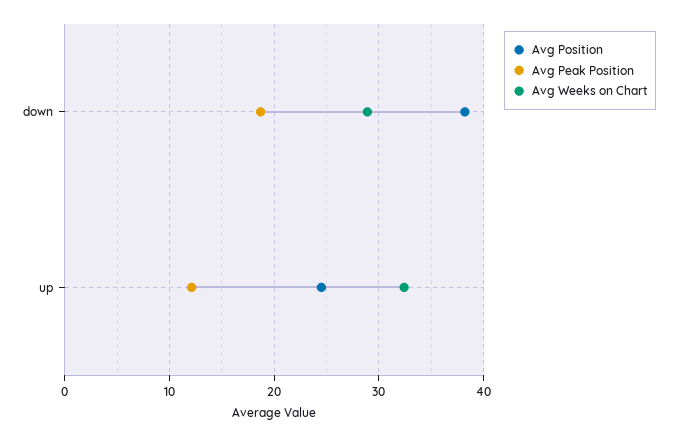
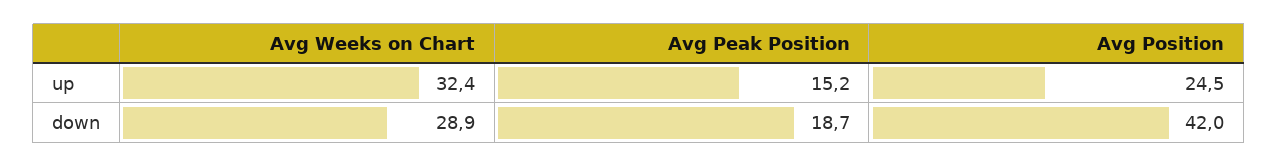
  {
    "Avg Position": {
-     "down": 38,
+     "down": 42,
      "up": 24.5
    },
    "Avg Peak Position": {
      "down": 18.7,
-     "up": 12
+     "up": 15.2
    },
    "Avg Weeks on Chart": {
      "down": 28.9,
      "up": 32.4
    }
  }

